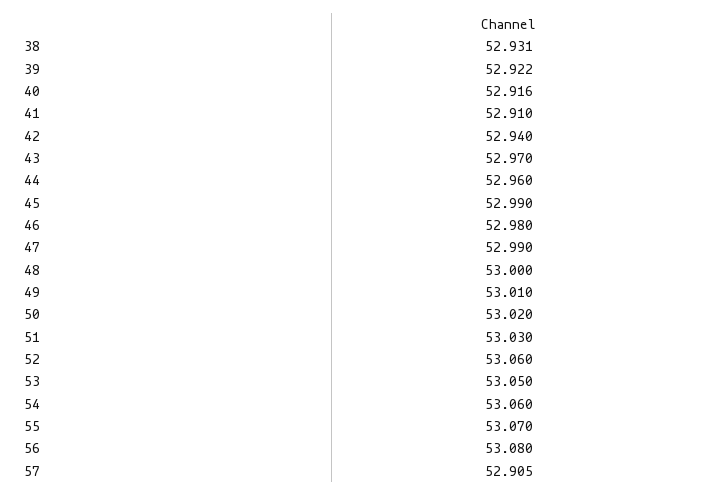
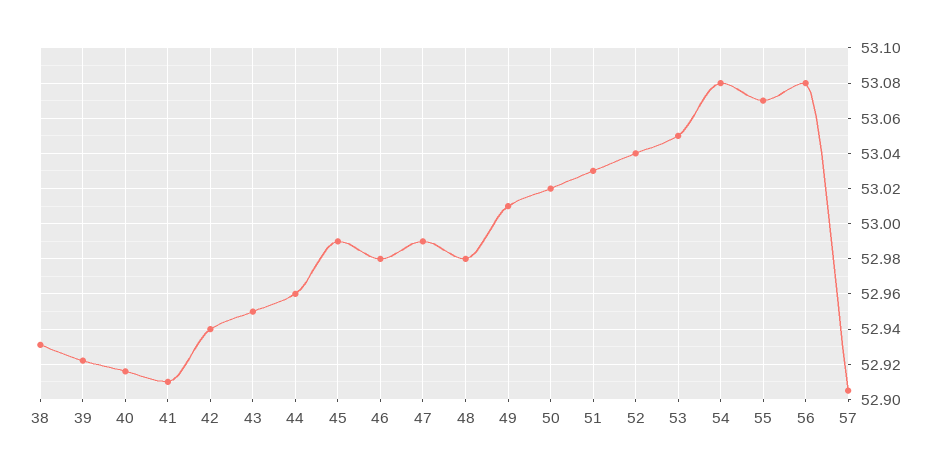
  {
    "38": 52.931,
    "39": 52.922,
    "40": 52.916,
    "41": 52.91,
    "42": 52.94,
-   "43": 52.97,
+   "43": 52.95,
    "44": 52.96,
    "45": 52.99,
    "46": 52.98,
    "47": 52.99,
-   "48": 53,
+   "48": 52.98,
    "49": 53.01,
    "50": 53.02,
    "51": 53.03,
-   "52": 53.06,
+   "52": 53.04,
    "53": 53.05,
-   "54": 53.06,
+   "54": 53.08,
    "55": 53.07,
    "56": 53.08,
    "57": 52.905
  }

